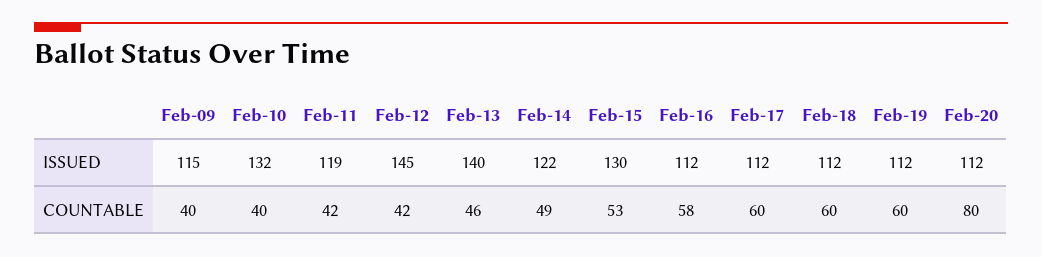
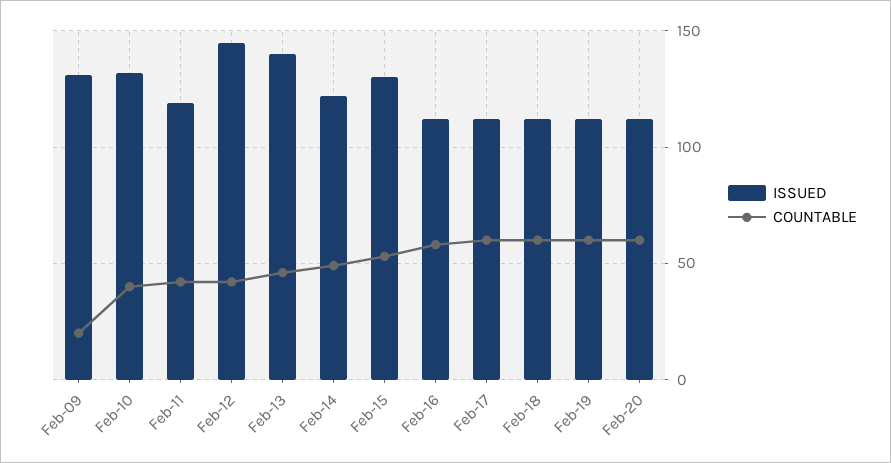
  {
    "ISSUED": {
-     "Feb-09": 115,
+     "Feb-09": 130,
      "Feb-10": 132,
      "Feb-11": 119,
      "Feb-12": 145,
      "Feb-13": 140,
      "Feb-14": 122,
      "Feb-15": 130,
      "Feb-16": 112,
      "Feb-17": 112,
      "Feb-18": 112,
      "Feb-19": 112,
      "Feb-20": 112
    },
    "COUNTABLE": {
-     "Feb-09": 40,
+     "Feb-09": 20,
      "Feb-10": 40,
      "Feb-11": 42,
      "Feb-12": 42,
      "Feb-13": 46,
      "Feb-14": 49,
      "Feb-15": 53,
      "Feb-16": 58,
      "Feb-17": 60,
      "Feb-18": 60,
      "Feb-19": 60,
-     "Feb-20": 80
+     "Feb-20": 60
    }
  }

